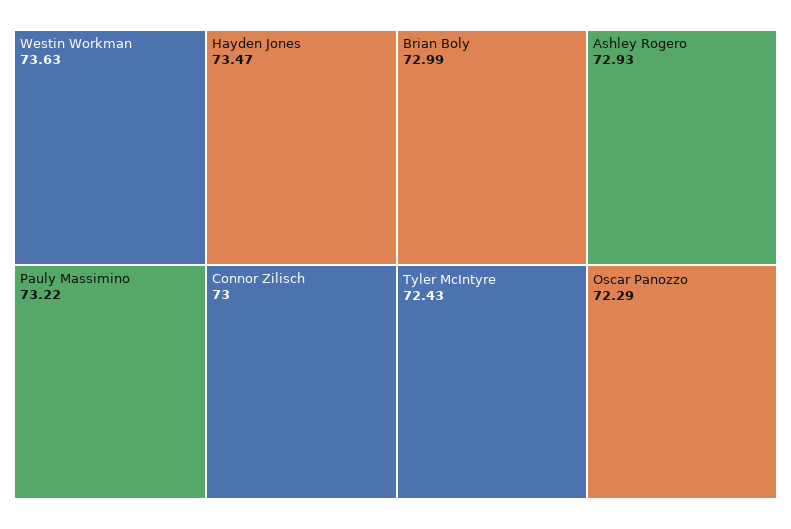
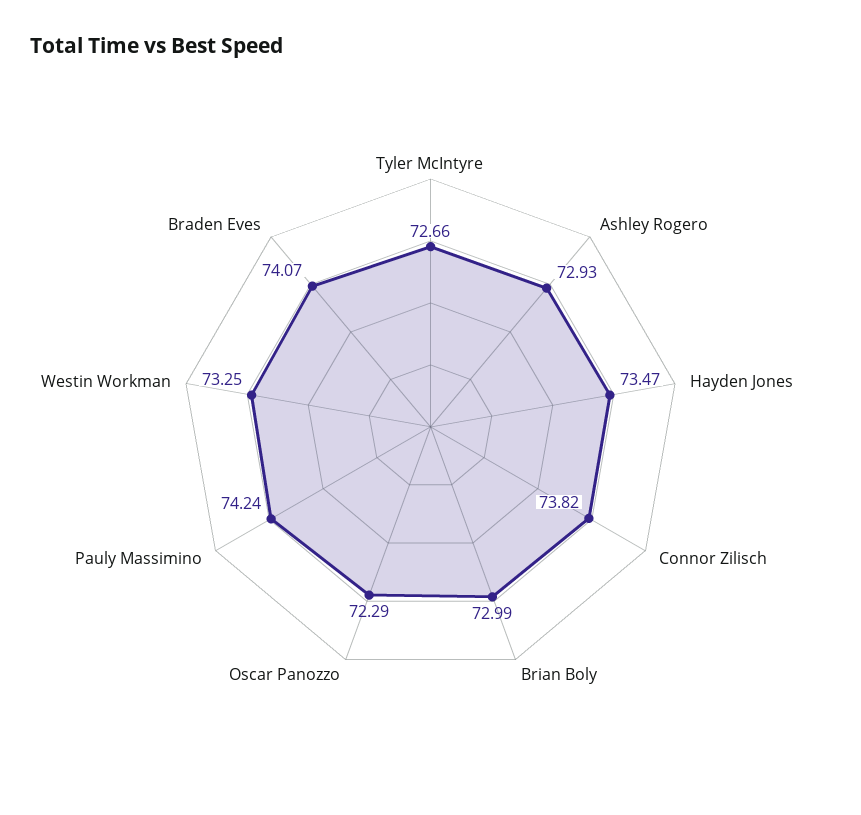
  {
-   "Westin Workman": 73.63,
+   "Westin Workman": 73.25,
    "Hayden Jones": 73.47,
-   "Pauly Massimino": 73.22,
+   "Pauly Massimino": 74.24,
-   "Connor Zilisch": 73,
+   "Connor Zilisch": 73.82,
    "Brian Boly": 72.99,
    "Ashley Rogero": 72.93,
-   "Tyler McIntyre": 72.43,
+   "Tyler McIntyre": 72.66,
-   "Oscar Panozzo": 72.29
+   "Oscar Panozzo": 72.29,
+   "Braden Eves": 74.07
  }

